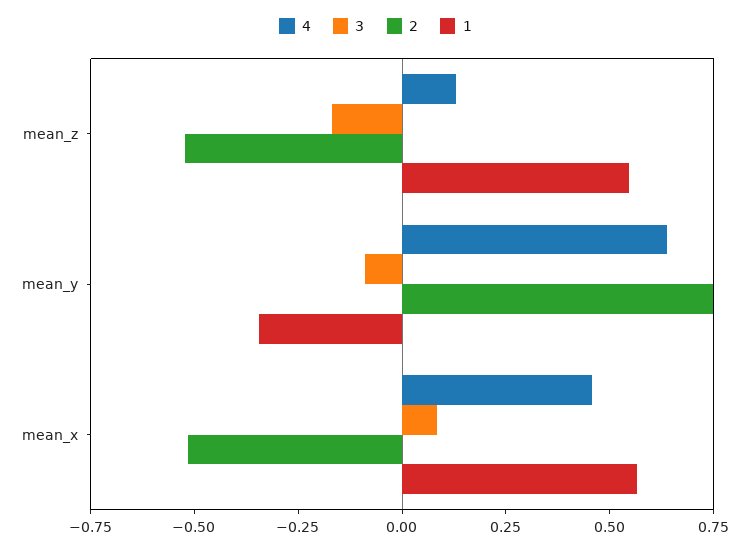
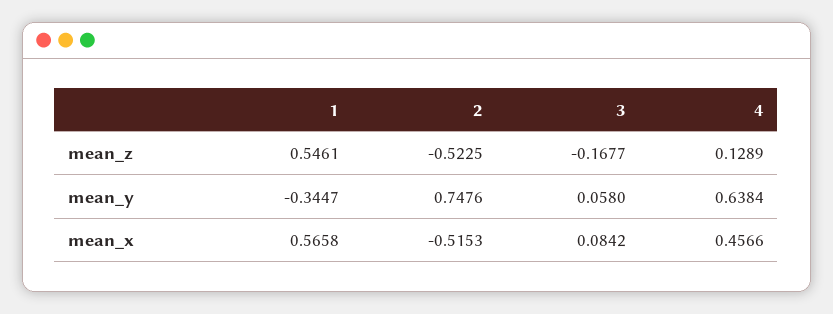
  {
    "4": {
      "mean_z": 0.1289,
      "mean_y": 0.6384,
      "mean_x": 0.4566
    },
    "3": {
      "mean_z": -0.1677,
-     "mean_y": -0.1,
+     "mean_y": 0.058,
      "mean_x": 0.0842
    },
    "2": {
      "mean_z": -0.5225,
      "mean_y": 0.7476,
      "mean_x": -0.5153
    },
    "1": {
      "mean_z": 0.5461,
      "mean_y": -0.3447,
      "mean_x": 0.5658
    }
  }

